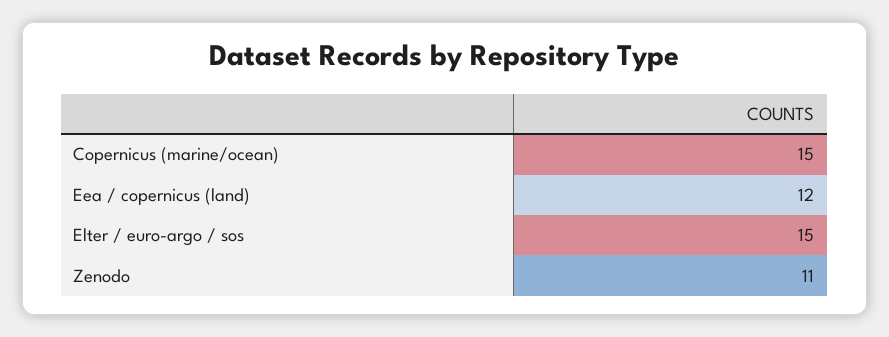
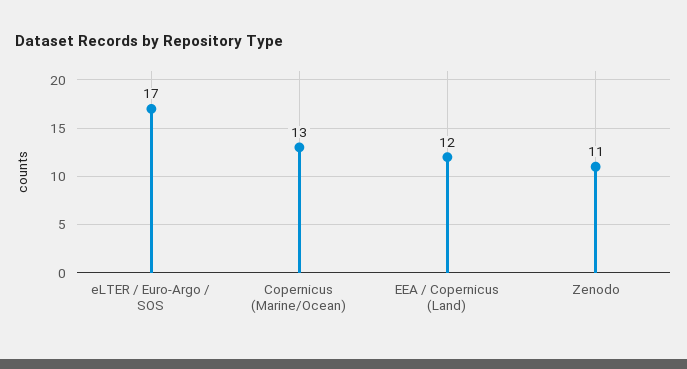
  {
-   "Copernicus (marine/ocean)": 15,
+   "Copernicus (marine/ocean)": 13,
    "Eea / copernicus (land)": 12,
-   "Elter / euro-argo / sos": 15,
+   "Elter / euro-argo / sos": 17,
    "Zenodo": 11
  }

